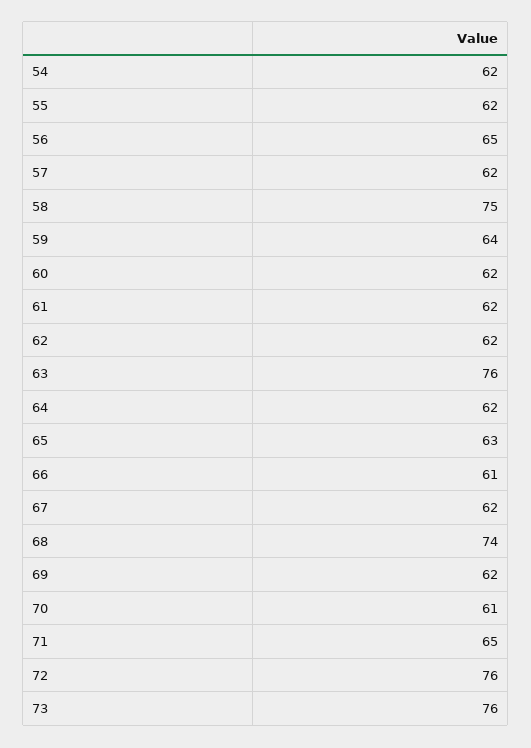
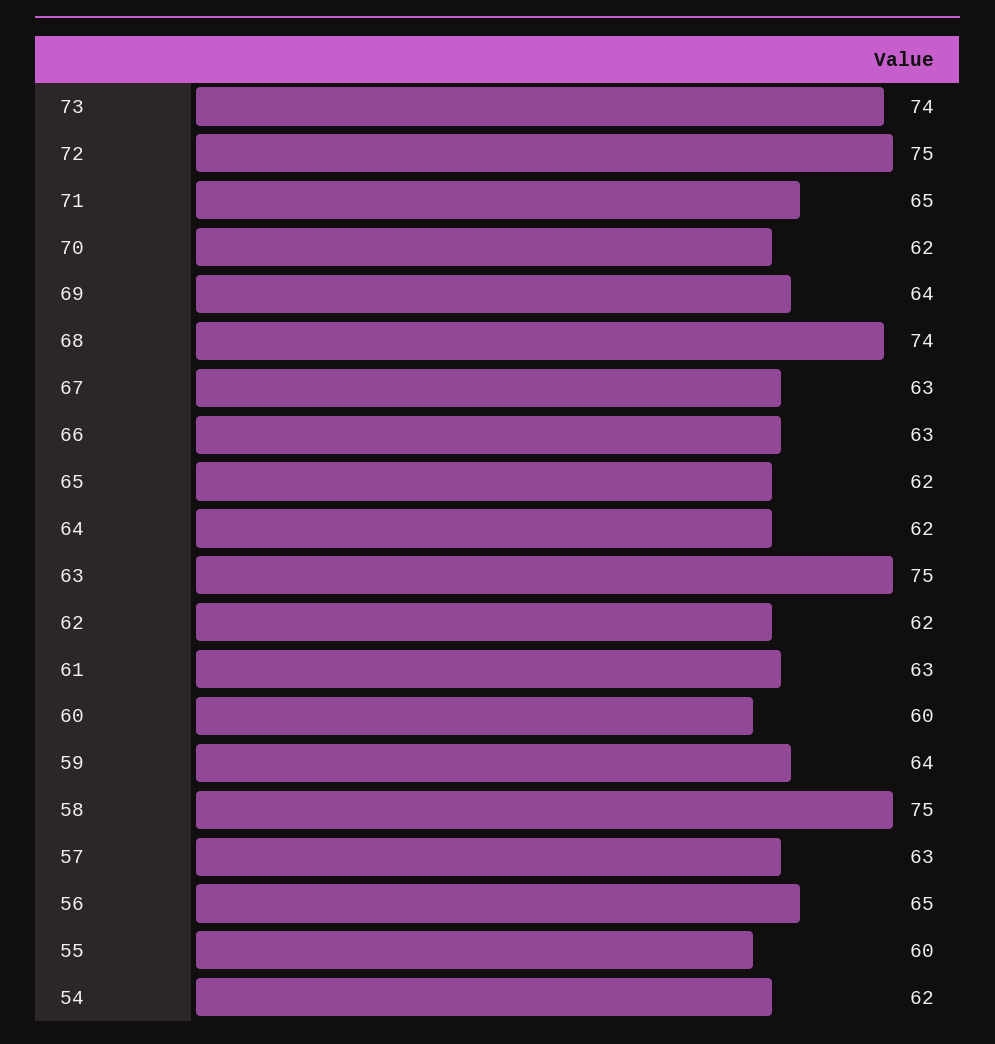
  {
    "54": 62,
-   "55": 62,
+   "55": 60,
    "56": 65,
-   "57": 62,
+   "57": 63,
    "58": 75,
    "59": 64,
-   "60": 62,
+   "60": 60,
-   "61": 62,
+   "61": 63,
    "62": 62,
-   "63": 76,
+   "63": 75,
    "64": 62,
-   "65": 63,
+   "65": 62,
-   "66": 61,
+   "66": 63,
-   "67": 62,
+   "67": 63,
    "68": 74,
-   "69": 62,
+   "69": 64,
-   "70": 61,
+   "70": 62,
    "71": 65,
-   "72": 76,
+   "72": 75,
-   "73": 76
+   "73": 74
  }

